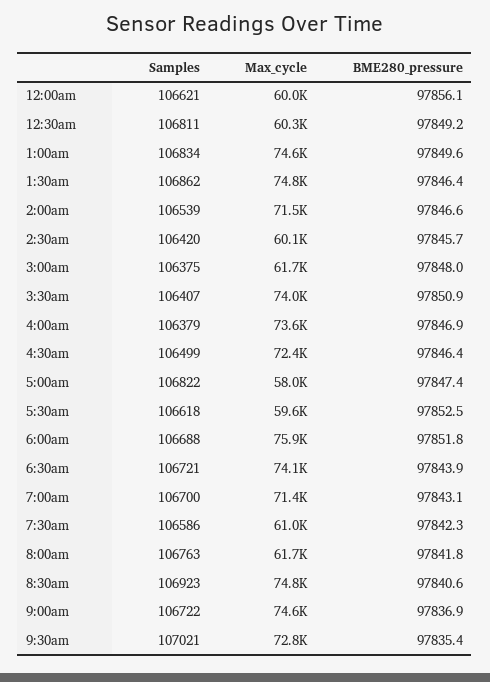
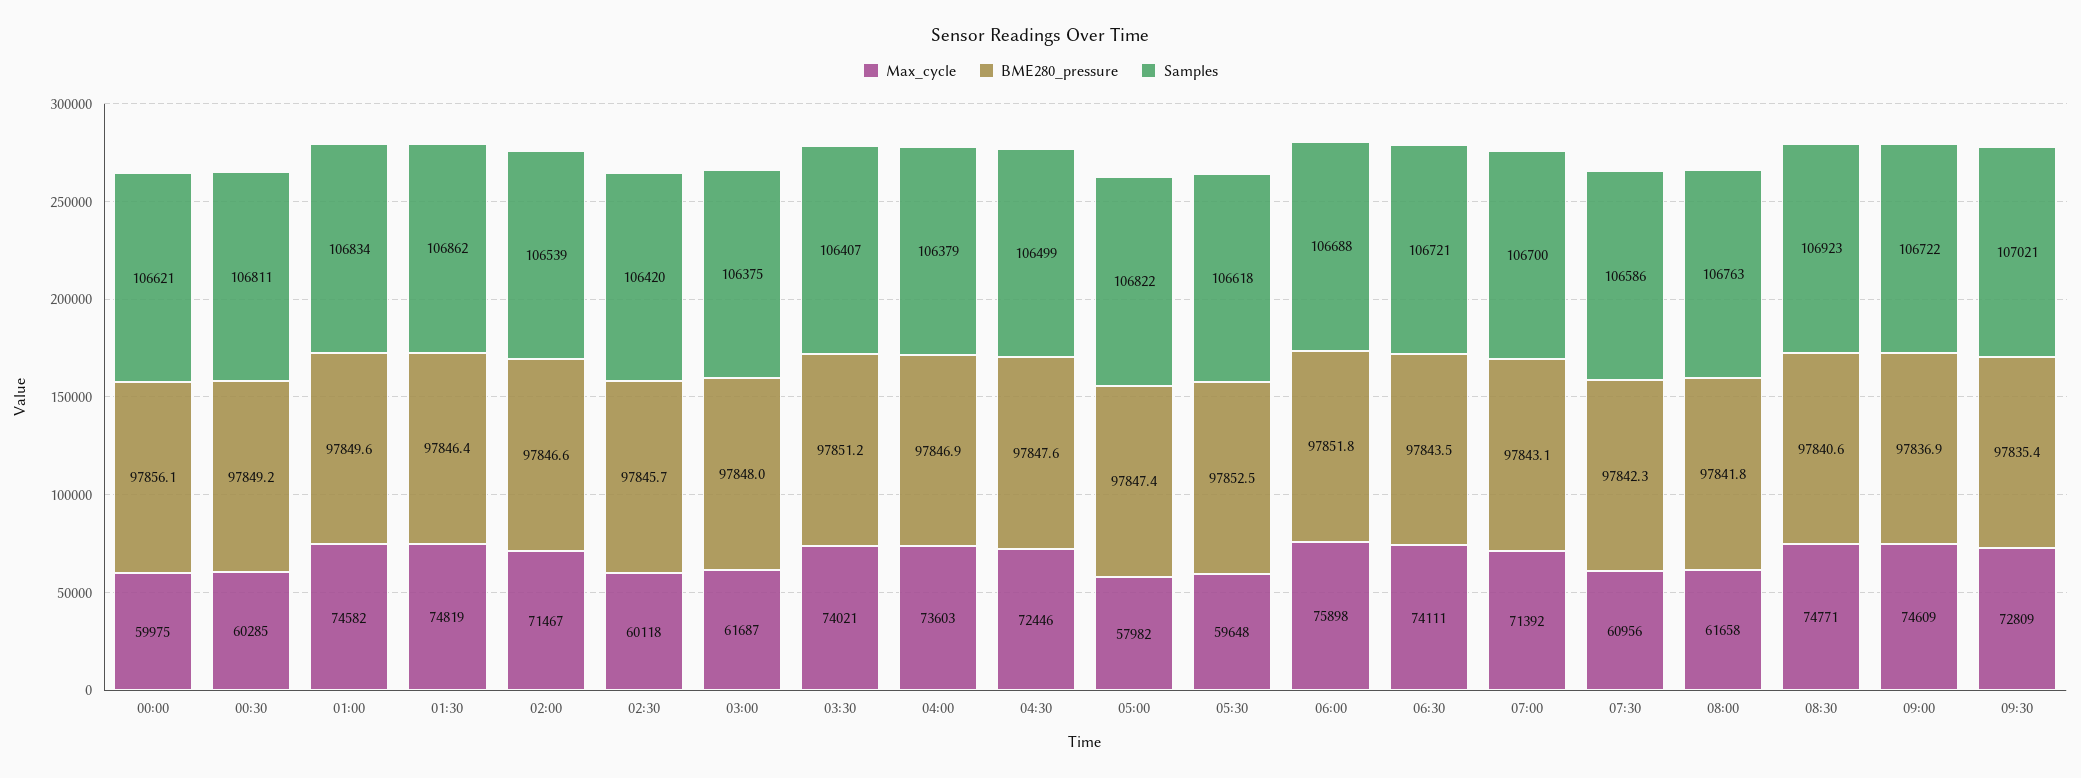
  {
    "Samples": {
      "12:00am": 106621,
      "12:30am": 106811,
      "1:00am": 106834,
      "1:30am": 106862,
      "2:00am": 106539,
      "2:30am": 106420,
      "3:00am": 106375,
      "3:30am": 106407,
      "4:00am": 106379,
      "4:30am": 106499,
      "5:00am": 106822,
      "5:30am": 106618,
      "6:00am": 106688,
      "6:30am": 106721,
      "7:00am": 106700,
      "7:30am": 106586,
      "8:00am": 106763,
      "8:30am": 106923,
      "9:00am": 106722,
      "9:30am": 107021
    },
    "Max_cycle": {
      "12:00am": 59975,
      "12:30am": 60285,
      "1:00am": 74582,
      "1:30am": 74819,
      "2:00am": 71467,
      "2:30am": 60118,
      "3:00am": 61687,
      "3:30am": 74021,
      "4:00am": 73603,
      "4:30am": 72446,
      "5:00am": 57982,
      "5:30am": 59648,
      "6:00am": 75898,
      "6:30am": 74111,
      "7:00am": 71392,
      "7:30am": 60956,
      "8:00am": 61658,
      "8:30am": 74771,
      "9:00am": 74609,
      "9:30am": 72809
    },
    "BME280_pressure": {
      "12:00am": 97856.1,
      "12:30am": 97849.2,
      "1:00am": 97849.6,
      "1:30am": 97846.4,
      "2:00am": 97846.6,
      "2:30am": 97845.7,
      "3:00am": 97848,
-     "3:30am": 97850.9,
+     "3:30am": 97851.2,
      "4:00am": 97846.9,
-     "4:30am": 97846.4,
+     "4:30am": 97847.6,
      "5:00am": 97847.4,
      "5:30am": 97852.5,
      "6:00am": 97851.8,
-     "6:30am": 97843.9,
+     "6:30am": 97843.5,
      "7:00am": 97843.1,
      "7:30am": 97842.3,
      "8:00am": 97841.8,
      "8:30am": 97840.6,
      "9:00am": 97836.9,
      "9:30am": 97835.4
    }
  }

